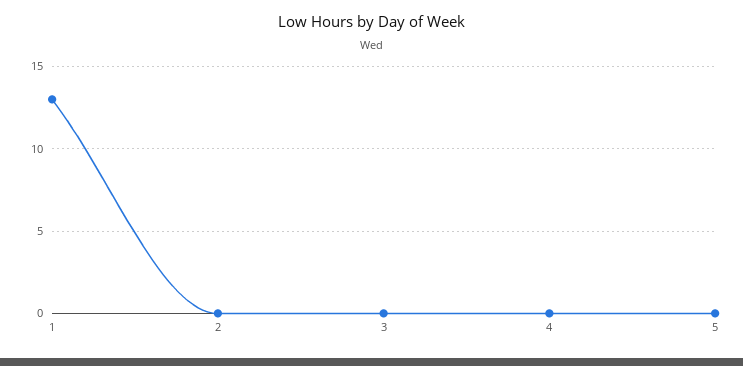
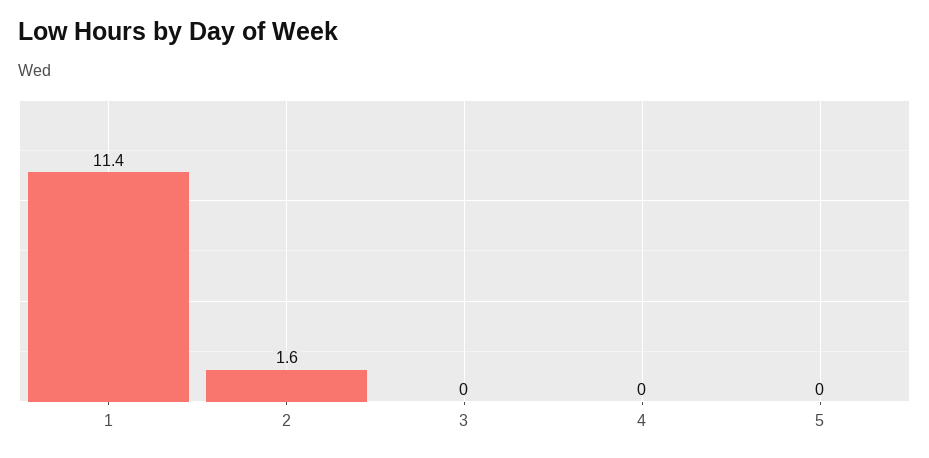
  {
-   "1": 13,
+   "1": 11.4,
-   "2": 0,
+   "2": 1.6,
    "3": 0,
    "4": 0,
    "5": 0
  }

